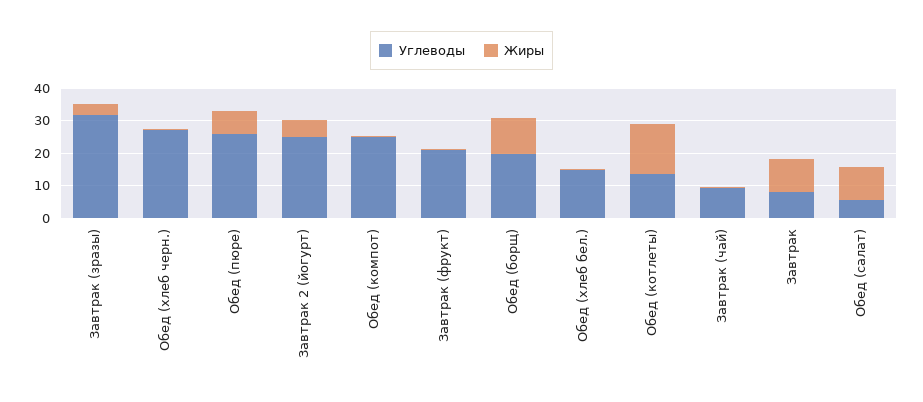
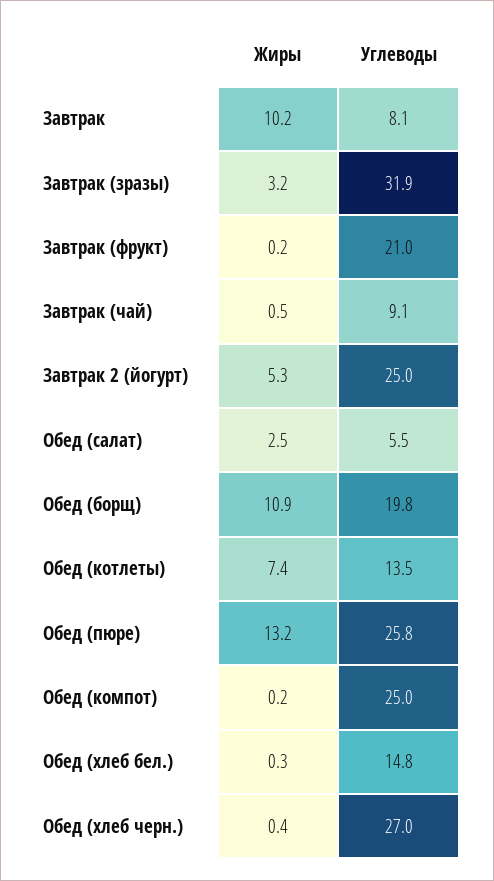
  {
    "Углеводы": {
      "Завтрак (зразы)": 31.9,
      "Обед (хлеб черн.)": 27,
      "Обед (пюре)": 25.8,
      "Завтрак 2 (йогурт)": 25,
      "Обед (компот)": 25,
      "Завтрак (фрукт)": 21,
      "Обед (борщ)": 19.8,
      "Обед (хлеб бел.)": 14.8,
      "Обед (котлеты)": 13.5,
      "Завтрак (чай)": 9.1,
      "Завтрак": 8.1,
      "Обед (салат)": 5.5
    },
    "Жиры": {
      "Завтрак (зразы)": 3.2,
      "Обед (хлеб черн.)": 0.4,
-     "Обед (пюре)": 7.5,
+     "Обед (пюре)": 13.2,
      "Завтрак 2 (йогурт)": 5.3,
      "Обед (компот)": 0.2,
      "Завтрак (фрукт)": 0.2,
      "Обед (борщ)": 10.9,
      "Обед (хлеб бел.)": 0.3,
-     "Обед (котлеты)": 15,
+     "Обед (котлеты)": 7.4,
      "Завтрак (чай)": 0.5,
      "Завтрак": 10.2,
-     "Обед (салат)": 10
+     "Обед (салат)": 2.5
    }
  }

